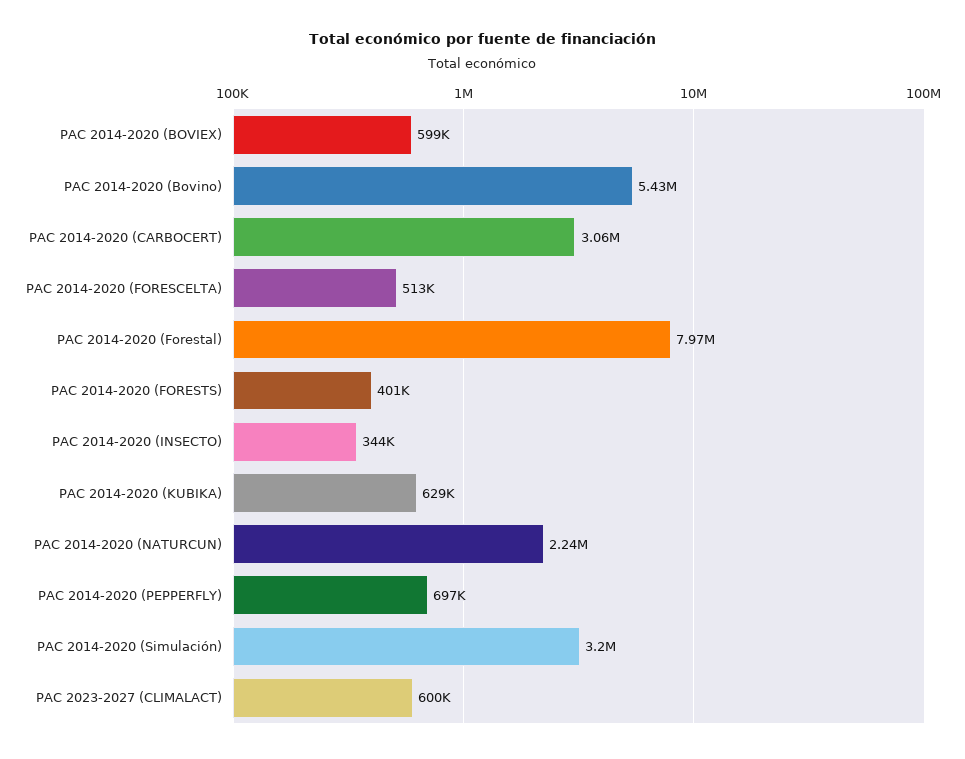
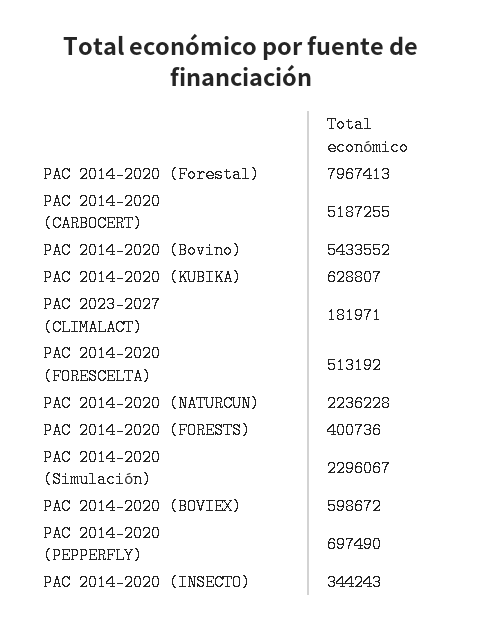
  {
    "PAC 2014-2020 (BOVIEX)": 598672,
    "PAC 2014-2020 (Bovino)": 5433552,
-   "PAC 2014-2020 (CARBOCERT)": 3060000,
+   "PAC 2014-2020 (CARBOCERT)": 5187255,
    "PAC 2014-2020 (FORESCELTA)": 513192,
    "PAC 2014-2020 (Forestal)": 7967413,
    "PAC 2014-2020 (FORESTS)": 400736,
    "PAC 2014-2020 (INSECTO)": 344243,
    "PAC 2014-2020 (KUBIKA)": 628807,
    "PAC 2014-2020 (NATURCUN)": 2236228,
    "PAC 2014-2020 (PEPPERFLY)": 697490,
-   "PAC 2014-2020 (Simulación)": 3200000,
+   "PAC 2014-2020 (Simulación)": 2296067,
-   "PAC 2023-2027 (CLIMALACT)": 600000
+   "PAC 2023-2027 (CLIMALACT)": 181971
  }

